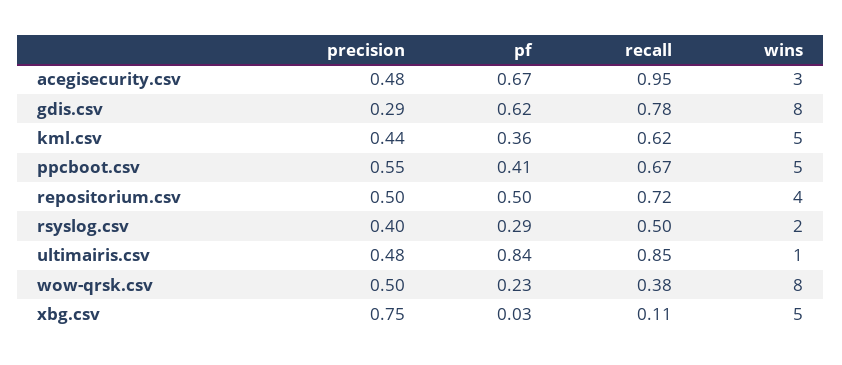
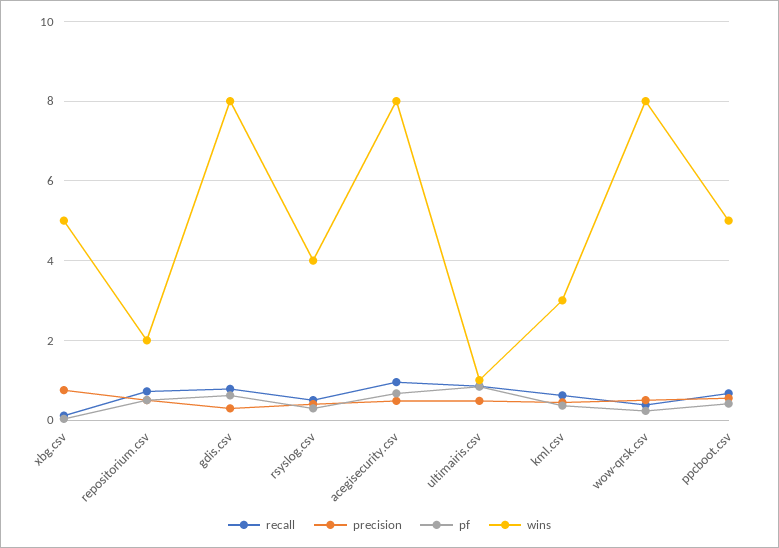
  {
    "precision": {
      "acegisecurity.csv": 0.48,
      "gdis.csv": 0.29,
      "kml.csv": 0.44,
      "ppcboot.csv": 0.55,
      "repositorium.csv": 0.5,
      "rsyslog.csv": 0.4,
      "ultimairis.csv": 0.48,
      "wow-qrsk.csv": 0.5,
      "xbg.csv": 0.75
    },
    "pf": {
      "acegisecurity.csv": 0.67,
      "gdis.csv": 0.62,
      "kml.csv": 0.36,
      "ppcboot.csv": 0.41,
      "repositorium.csv": 0.5,
      "rsyslog.csv": 0.29,
      "ultimairis.csv": 0.84,
      "wow-qrsk.csv": 0.23,
      "xbg.csv": 0.03
    },
    "recall": {
      "acegisecurity.csv": 0.95,
      "gdis.csv": 0.78,
      "kml.csv": 0.62,
      "ppcboot.csv": 0.67,
      "repositorium.csv": 0.72,
      "rsyslog.csv": 0.5,
      "ultimairis.csv": 0.85,
      "wow-qrsk.csv": 0.38,
      "xbg.csv": 0.11
    },
    "wins": {
-     "acegisecurity.csv": 3,
+     "acegisecurity.csv": 8,
      "gdis.csv": 8,
-     "kml.csv": 5,
+     "kml.csv": 3,
      "ppcboot.csv": 5,
-     "repositorium.csv": 4,
+     "repositorium.csv": 2,
-     "rsyslog.csv": 2,
+     "rsyslog.csv": 4,
      "ultimairis.csv": 1,
      "wow-qrsk.csv": 8,
      "xbg.csv": 5
    }
  }

